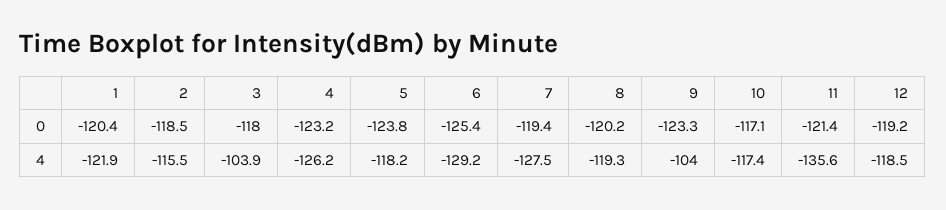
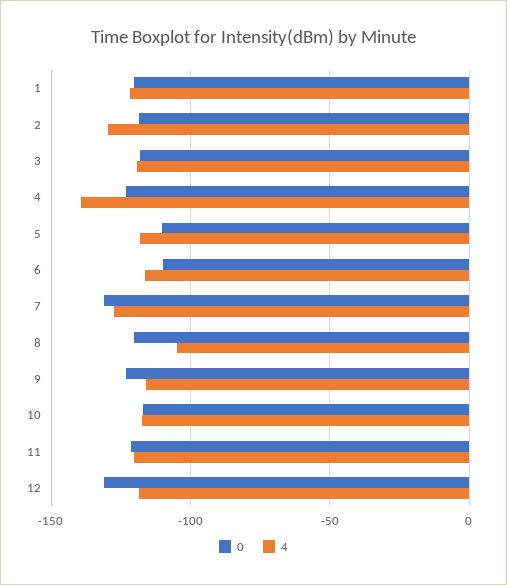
  {
    "0": {
      "1": -120.4,
      "2": -118.5,
      "3": -118,
      "4": -123.2,
-     "5": -123.8,
+     "5": -110,
-     "6": -125.4,
+     "6": -110,
-     "7": -119.4,
+     "7": -130,
      "8": -120.2,
      "9": -123.3,
      "10": -117.1,
      "11": -121.4,
-     "12": -119.2
+     "12": -130
    },
    "4": {
      "1": -121.9,
-     "2": -115.5,
+     "2": -130,
-     "3": -103.9,
+     "3": -120,
-     "4": -126.2,
+     "4": -140,
      "5": -118.2,
-     "6": -129.2,
+     "6": -115,
      "7": -127.5,
-     "8": -119.3,
+     "8": -105,
-     "9": -104,
+     "9": -115,
      "10": -117.4,
-     "11": -135.6,
+     "11": -120,
      "12": -118.5
    }
  }

